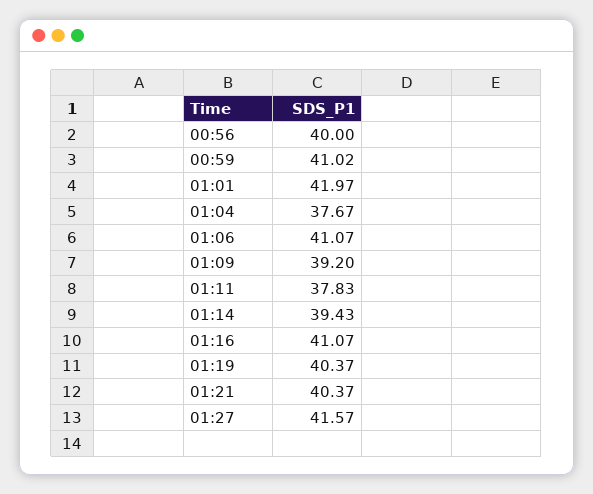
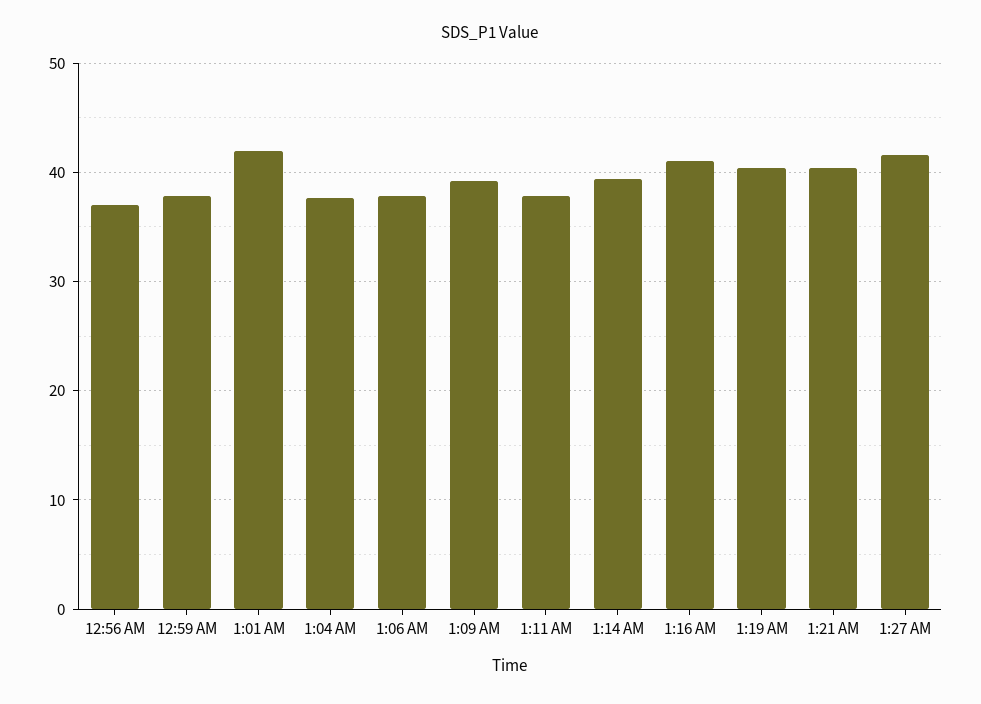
  {
-   "00:56": 40,
+   "00:56": 37,
-   "00:59": 41.02,
+   "00:59": 38,
    "01:01": 41.97,
    "01:04": 37.67,
-   "01:06": 41.07,
+   "01:06": 38,
    "01:09": 39.2,
    "01:11": 37.83,
    "01:14": 39.43,
    "01:16": 41.07,
    "01:19": 40.37,
    "01:21": 40.37,
    "01:27": 41.57
  }

